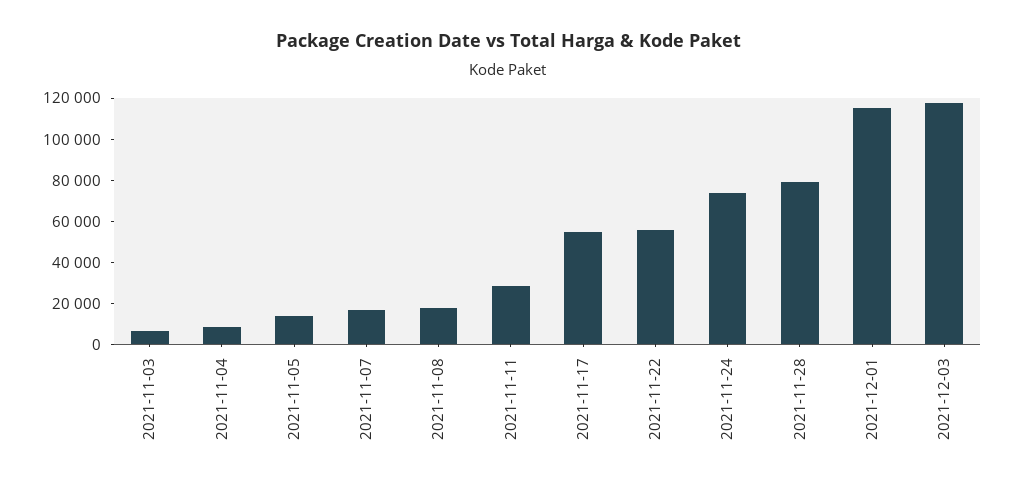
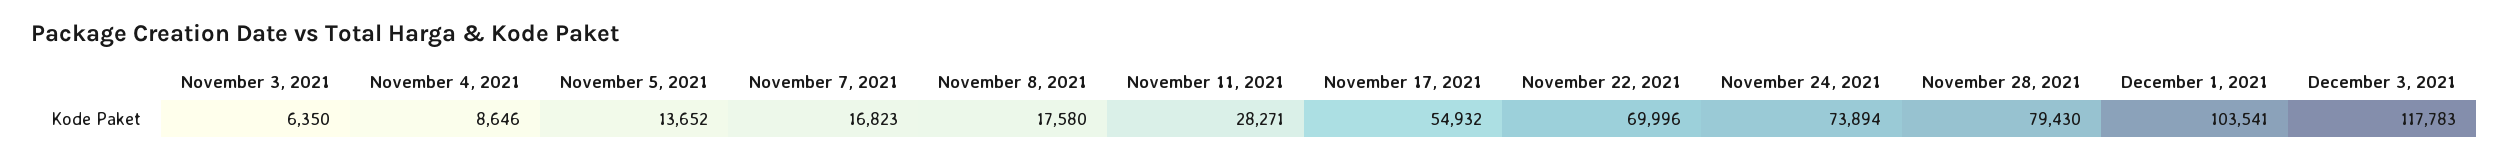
  {
    "2021-11-03": 6350,
    "2021-11-04": 8646,
    "2021-11-05": 13652,
    "2021-11-07": 16823,
    "2021-11-08": 17580,
    "2021-11-11": 28271,
    "2021-11-17": 54932,
-   "2021-11-22": 55000,
+   "2021-11-22": 69996,
    "2021-11-24": 73894,
    "2021-11-28": 79430,
-   "2021-12-01": 115000,
+   "2021-12-01": 103541,
    "2021-12-03": 117783
  }

